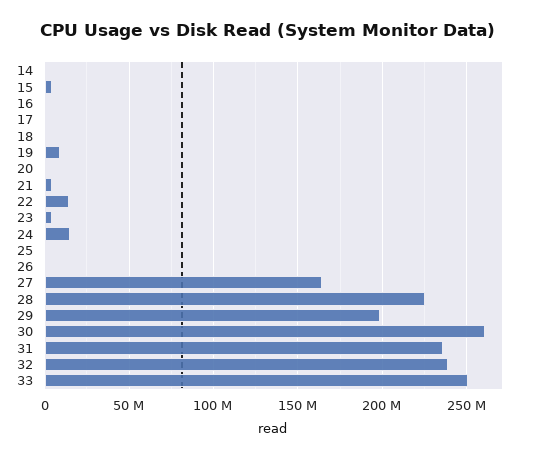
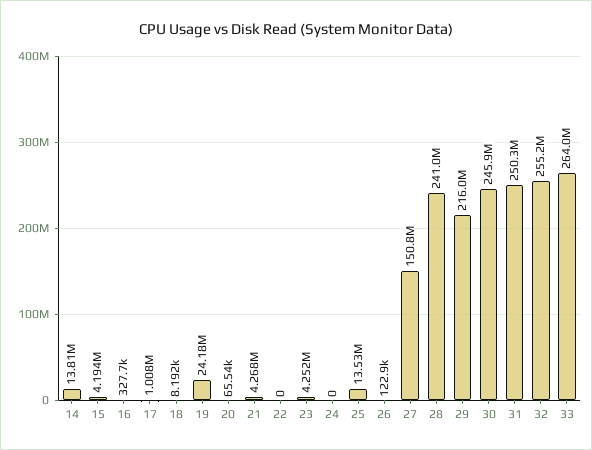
  {
-   "14": 0,
+   "14": 13810000,
    "15": 4194000,
    "16": 327700,
    "17": 1008000,
    "18": 8192,
-   "19": 10000000,
+   "19": 24180000,
    "20": 65540,
    "21": 4268000,
-   "22": 15000000,
+   "22": 0,
    "23": 4252000,
-   "24": 15000000,
+   "24": 0,
-   "25": 0,
+   "25": 13530000,
    "26": 122900,
-   "27": 165000000,
+   "27": 150800000,
-   "28": 225000000,
+   "28": 241000000,
-   "29": 200000000,
+   "29": 216000000,
-   "30": 260000000,
+   "30": 245900000,
-   "31": 235000000,
+   "31": 250300000,
-   "32": 240000000,
+   "32": 255200000,
-   "33": 250000000
+   "33": 264000000
  }

